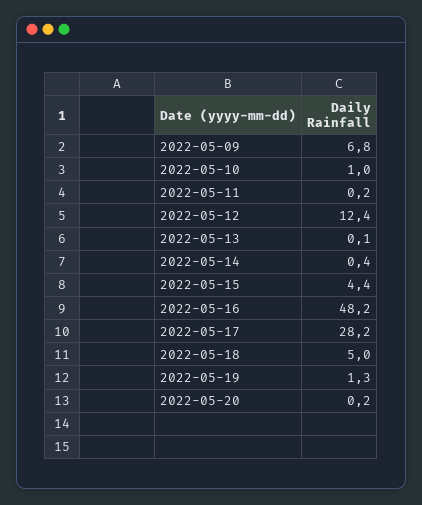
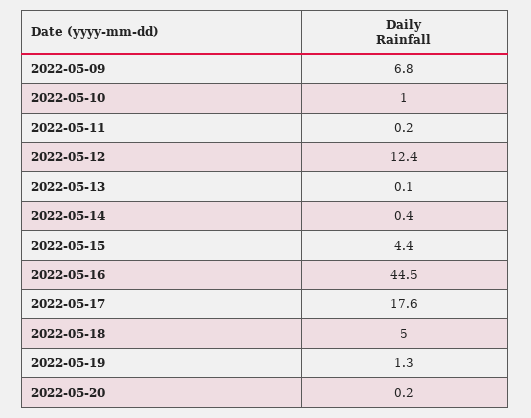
  {
    "2022-05-09": 6.8,
    "2022-05-10": 1,
    "2022-05-11": 0.2,
    "2022-05-12": 12.4,
    "2022-05-13": 0.1,
    "2022-05-14": 0.4,
    "2022-05-15": 4.4,
-   "2022-05-16": 48.2,
+   "2022-05-16": 44.5,
-   "2022-05-17": 28.2,
+   "2022-05-17": 17.6,
    "2022-05-18": 5,
    "2022-05-19": 1.3,
    "2022-05-20": 0.2
  }

